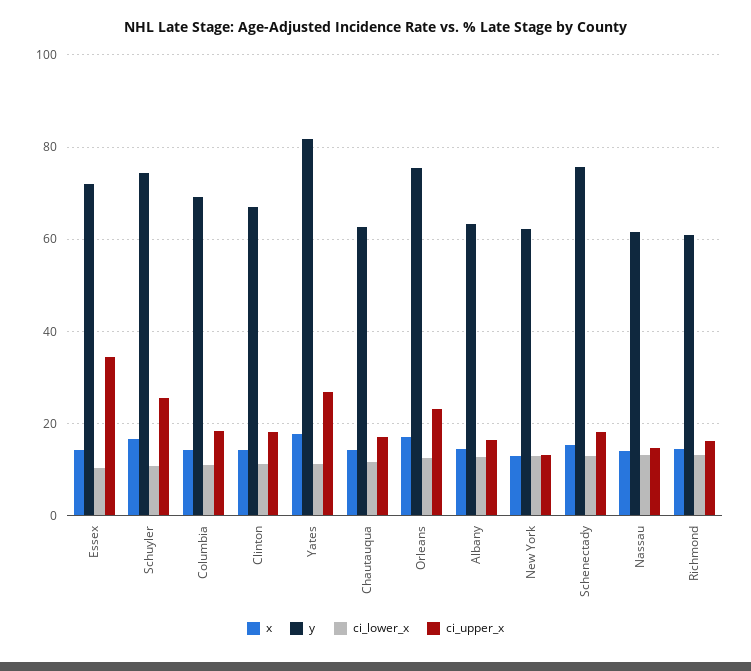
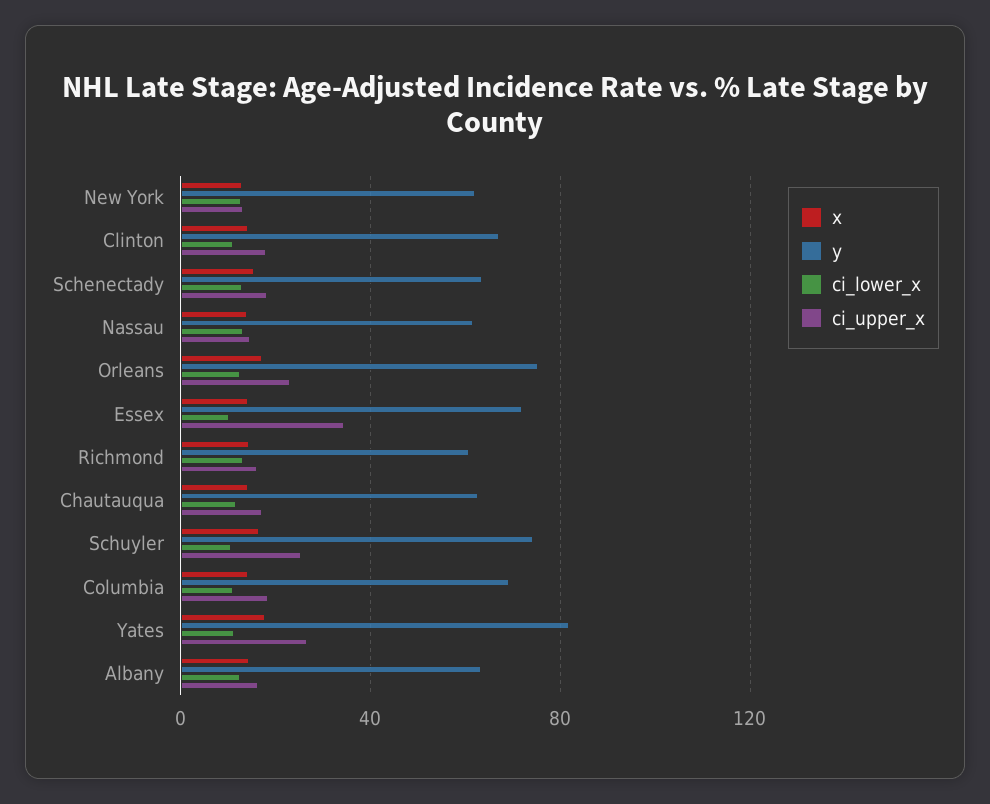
  {
    "x": {
      "Essex": 14,
      "Schuyler": 16,
      "Columbia": 14,
      "Clinton": 14,
      "Yates": 18,
      "Chautauqua": 14,
      "Orleans": 18,
      "Albany": 14,
      "New York": 14,
      "Schenectady": 16,
      "Nassau": 14,
      "Richmond": 14
    },
    "y": {
      "Essex": 72,
      "Schuyler": 74,
      "Columbia": 70,
      "Clinton": 68,
      "Yates": 82,
      "Chautauqua": 62,
      "Orleans": 76,
      "Albany": 64,
      "New York": 62,
-     "Schenectady": 76,
+     "Schenectady": 65,
      "Nassau": 62,
      "Richmond": 60
    },
    "ci_lower_x": {
      "Essex": 10,
      "Schuyler": 10,
      "Columbia": 12,
      "Clinton": 12,
      "Yates": 12,
      "Chautauqua": 12,
      "Orleans": 12,
      "Albany": 12,
      "New York": 12,
      "Schenectady": 14,
      "Nassau": 14,
      "Richmond": 14
    },
    "ci_upper_x": {
      "Essex": 34,
      "Schuyler": 26,
      "Columbia": 18,
      "Clinton": 18,
      "Yates": 26,
      "Chautauqua": 18,
      "Orleans": 24,
      "Albany": 16,
      "New York": 14,
      "Schenectady": 18,
      "Nassau": 14,
      "Richmond": 16
    }
  }

